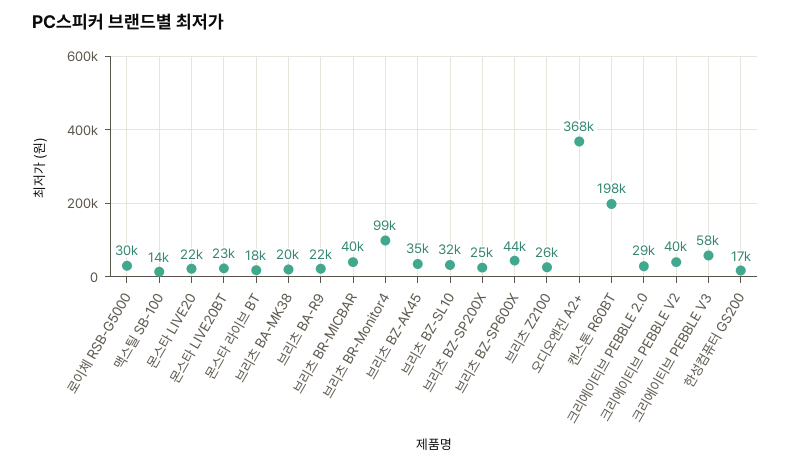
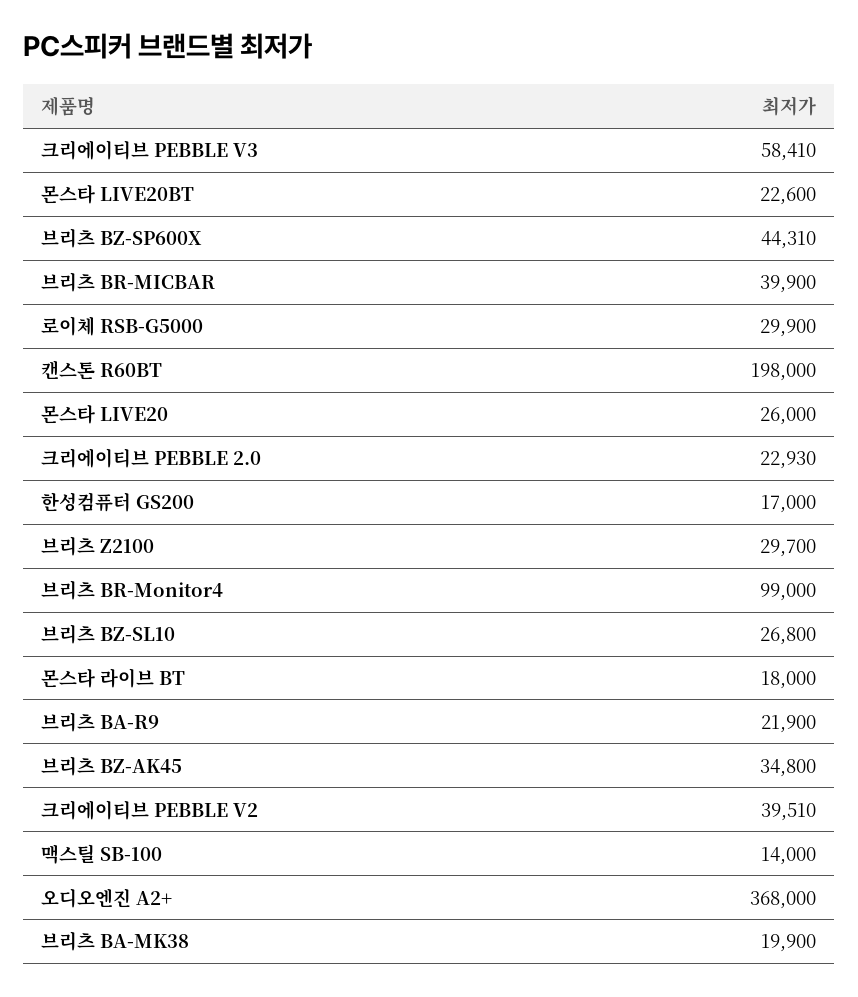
  {
    "로이체 RSB-G5000": 29900,
    "맥스틸 SB-100": 14000,
-   "몬스타 LIVE20": 22000,
+   "몬스타 LIVE20": 26000,
    "몬스타 LIVE20BT": 22600,
    "몬스타 라이브 BT": 18000,
    "브리츠 BA-MK38": 19900,
    "브리츠 BA-R9": 21900,
    "브리츠 BR-MICBAR": 39900,
    "브리츠 BR-Monitor4": 99000,
    "브리츠 BZ-AK45": 34800,
-   "브리츠 BZ-SL10": 32000,
+   "브리츠 BZ-SL10": 26800,
-   "브리츠 BZ-SP200X": 25000,
    "브리츠 BZ-SP600X": 44310,
-   "브리츠 Z2100": 26000,
+   "브리츠 Z2100": 29700,
    "오디오엔진 A2+": 368000,
    "캔스톤 R60BT": 198000,
-   "크리에이티브 PEBBLE 2.0": 29000,
+   "크리에이티브 PEBBLE 2.0": 22930,
    "크리에이티브 PEBBLE V2": 39510,
    "크리에이티브 PEBBLE V3": 58410,
    "한성컴퓨터 GS200": 17000
  }

